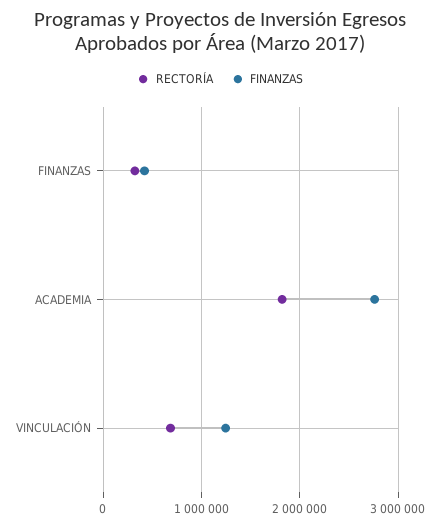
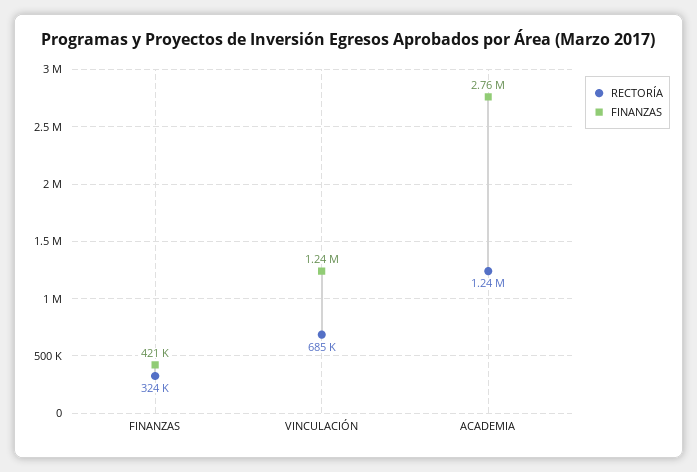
  {
    "RECTORÍA": {
      "FINANZAS": 324000,
-     "ACADEMIA": 1800000,
+     "ACADEMIA": 1240000,
      "VINCULACIÓN": 685000
    },
    "FINANZAS": {
      "FINANZAS": 421000,
      "ACADEMIA": 2760000,
      "VINCULACIÓN": 1240000
    }
  }

